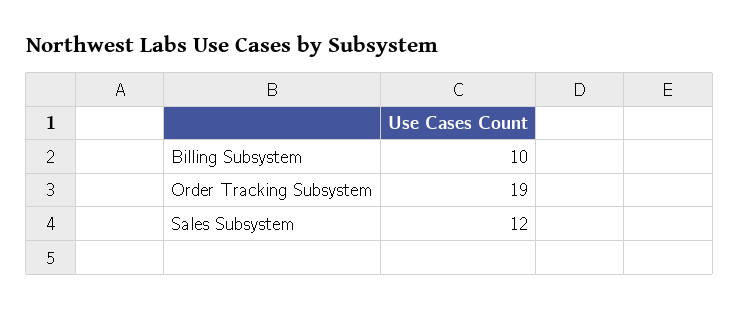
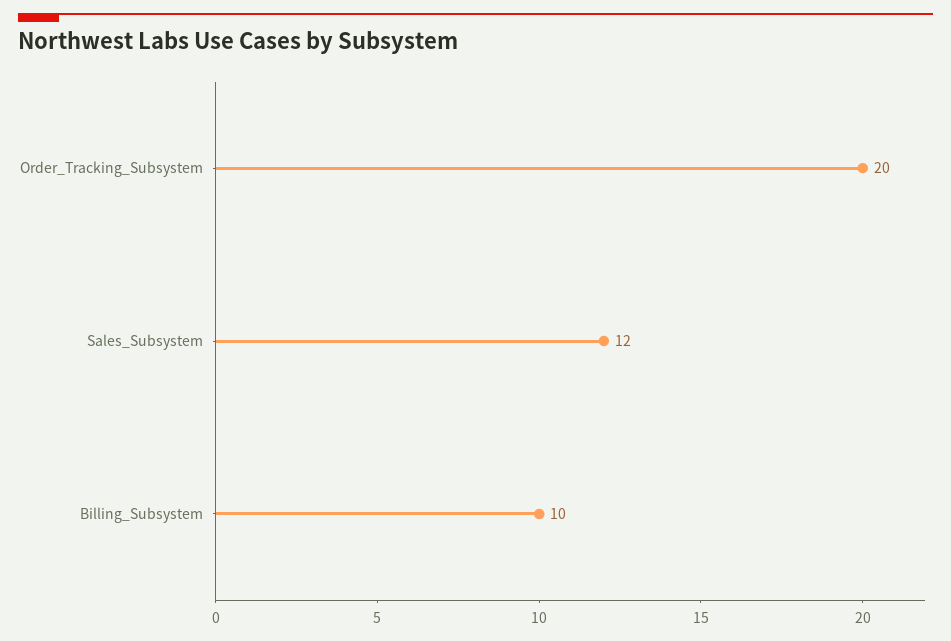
  {
    "Billing Subsystem": 10,
-   "Order Tracking Subsystem": 19,
+   "Order Tracking Subsystem": 20,
    "Sales Subsystem": 12
  }

